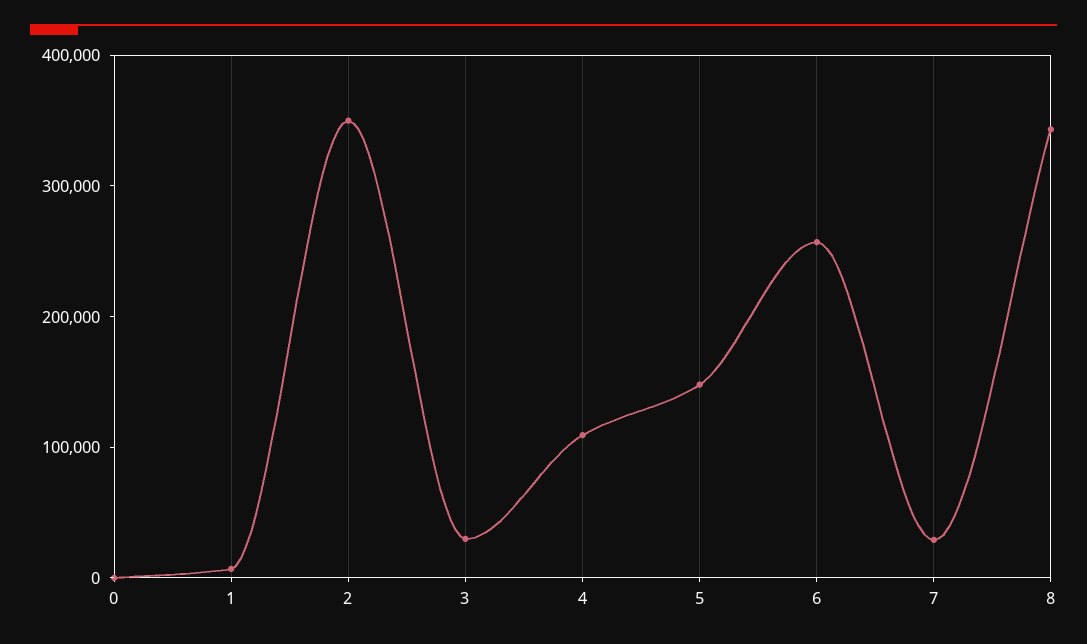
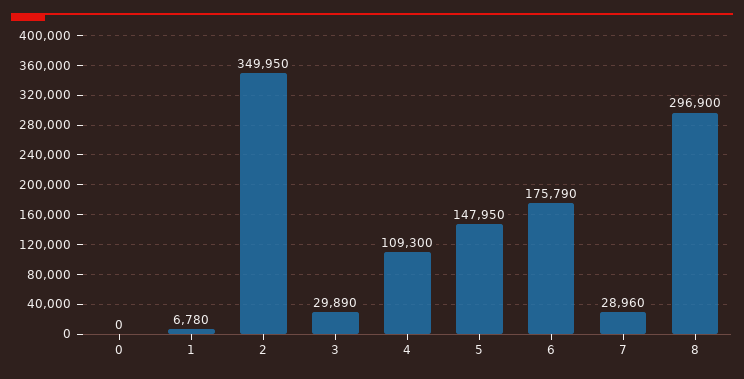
  {
    "0": 0,
    "1": 6780,
    "2": 349950,
    "3": 29890,
    "4": 109300,
    "5": 147950,
-   "6": 260000,
+   "6": 175790,
    "7": 28960,
-   "8": 340000
+   "8": 296900
  }

